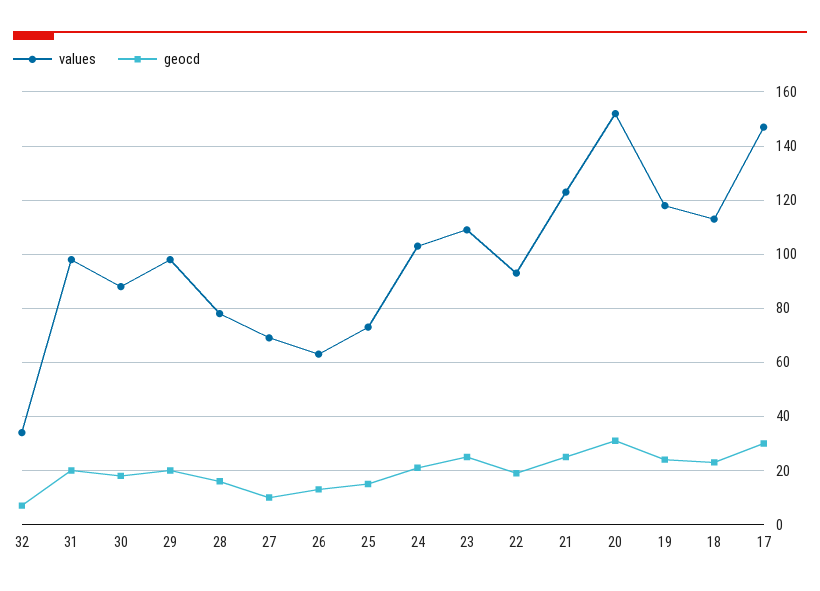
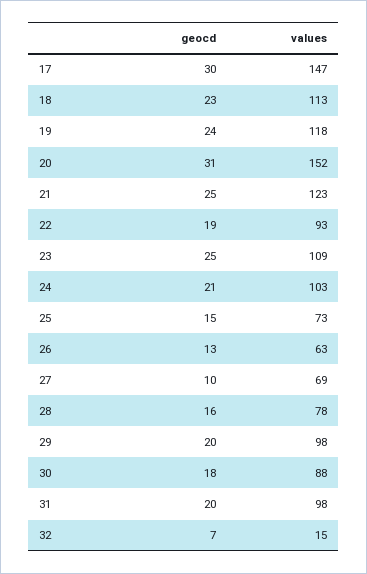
  {
    "values": {
-     "32": 35,
+     "32": 15,
      "31": 98,
      "30": 88,
      "29": 98,
      "28": 78,
      "27": 69,
      "26": 63,
      "25": 73,
      "24": 103,
      "23": 109,
      "22": 93,
      "21": 123,
      "20": 152,
      "19": 118,
      "18": 113,
      "17": 147
    },
    "geocd": {
      "32": 7,
      "31": 20,
      "30": 18,
      "29": 20,
      "28": 16,
      "27": 10,
      "26": 13,
      "25": 15,
      "24": 21,
      "23": 25,
      "22": 19,
      "21": 25,
      "20": 31,
      "19": 24,
      "18": 23,
      "17": 30
    }
  }

